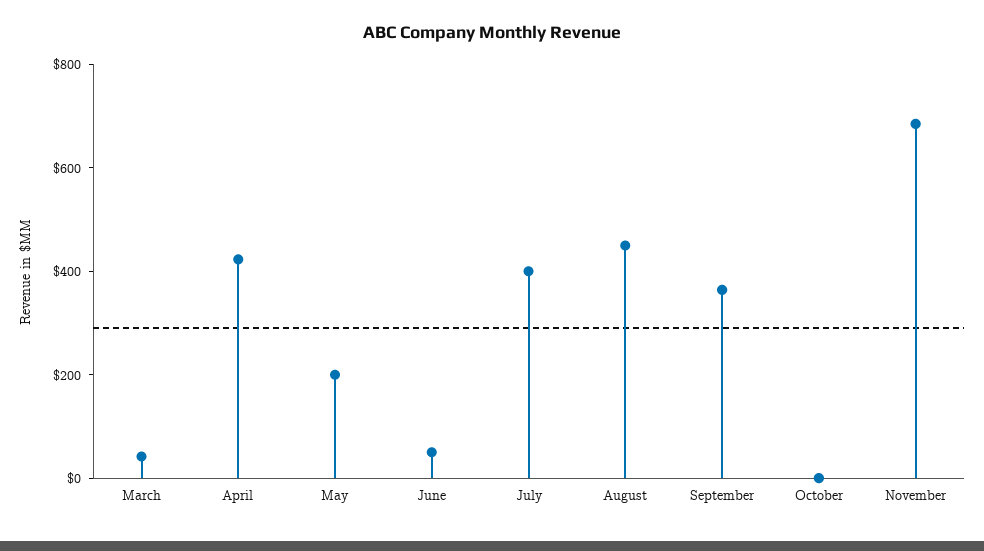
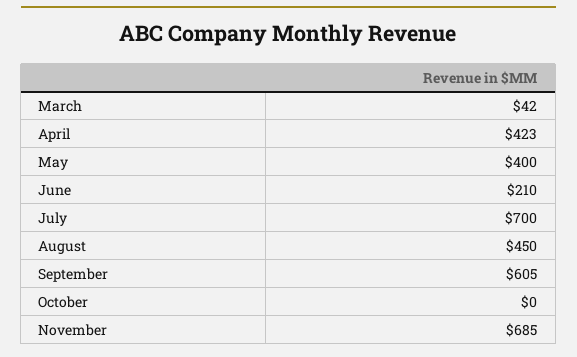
  {
    "March": 42,
    "April": 423,
-   "May": 200,
+   "May": 400,
-   "June": 50,
+   "June": 210,
-   "July": 400,
+   "July": 700,
    "August": 450,
-   "September": 350,
+   "September": 605,
    "October": 0,
    "November": 685
  }

